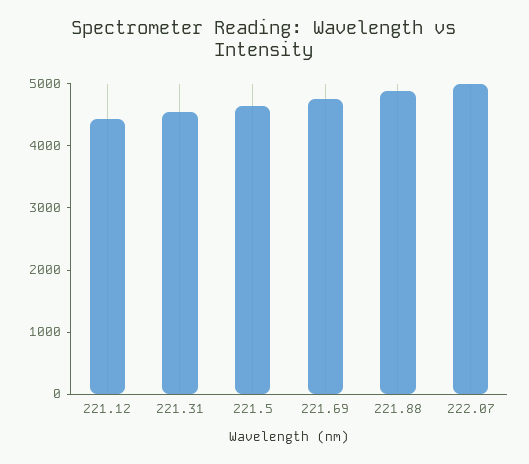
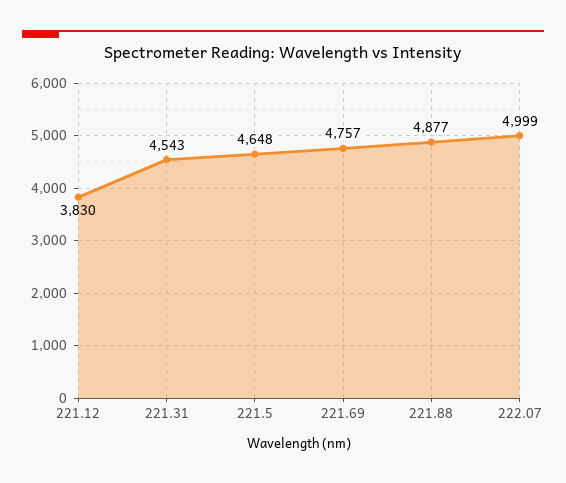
  {
-   "221.12": 4400,
+   "221.12": 3830,
    "221.31": 4543,
    "221.5": 4648,
    "221.69": 4757,
    "221.88": 4877,
    "222.07": 4999
  }

